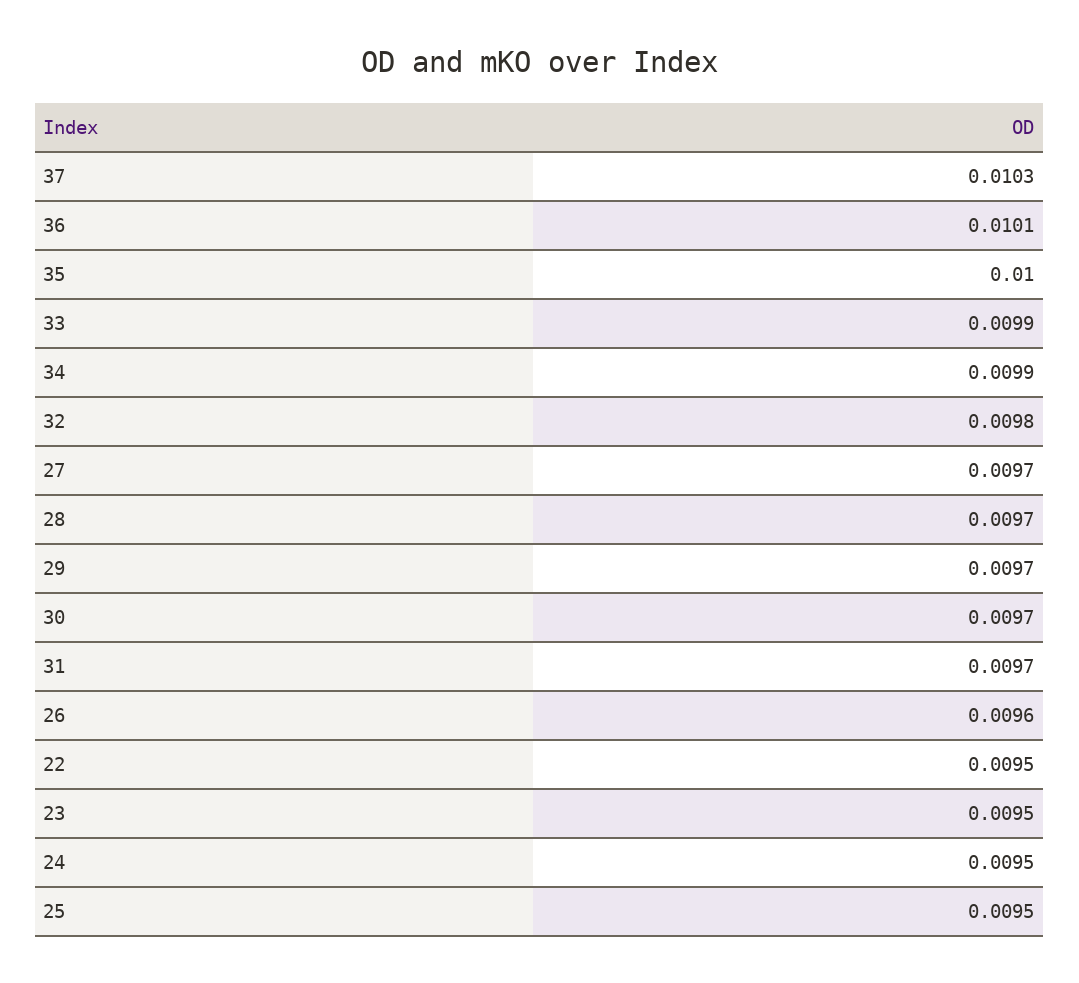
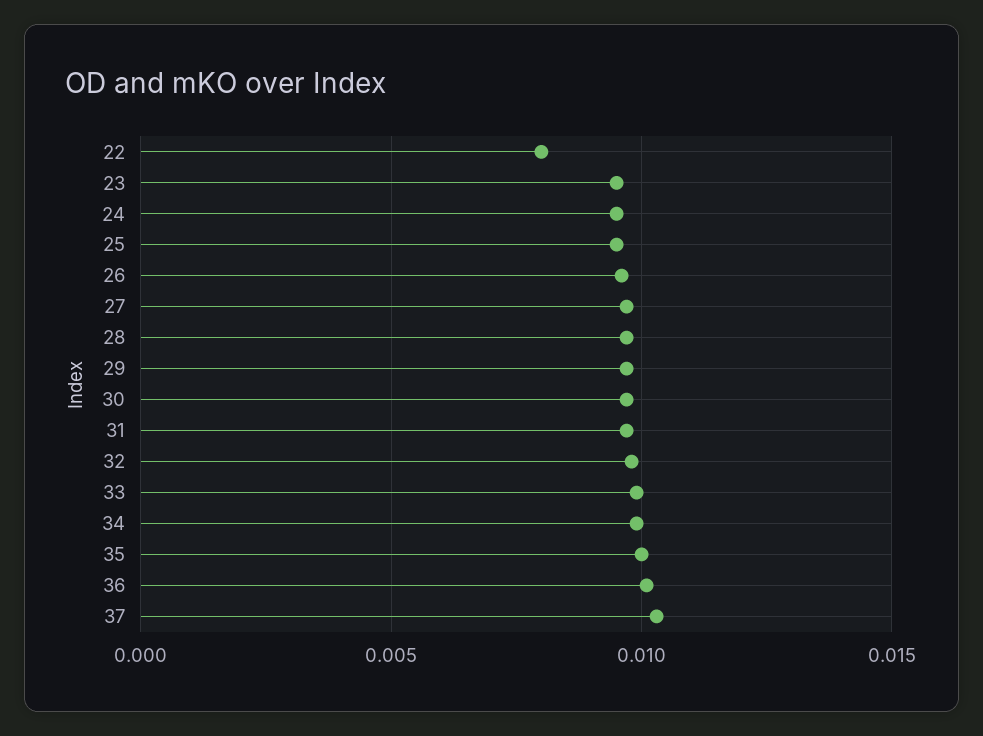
  {
    "37": 0.0103,
    "36": 0.0101,
    "35": 0.01,
    "33": 0.0099,
    "34": 0.0099,
    "32": 0.0098,
    "27": 0.0097,
    "28": 0.0097,
    "29": 0.0097,
    "30": 0.0097,
    "31": 0.0097,
    "26": 0.0096,
-   "22": 0.0095,
+   "22": 0.008,
    "23": 0.0095,
    "24": 0.0095,
    "25": 0.0095
  }

